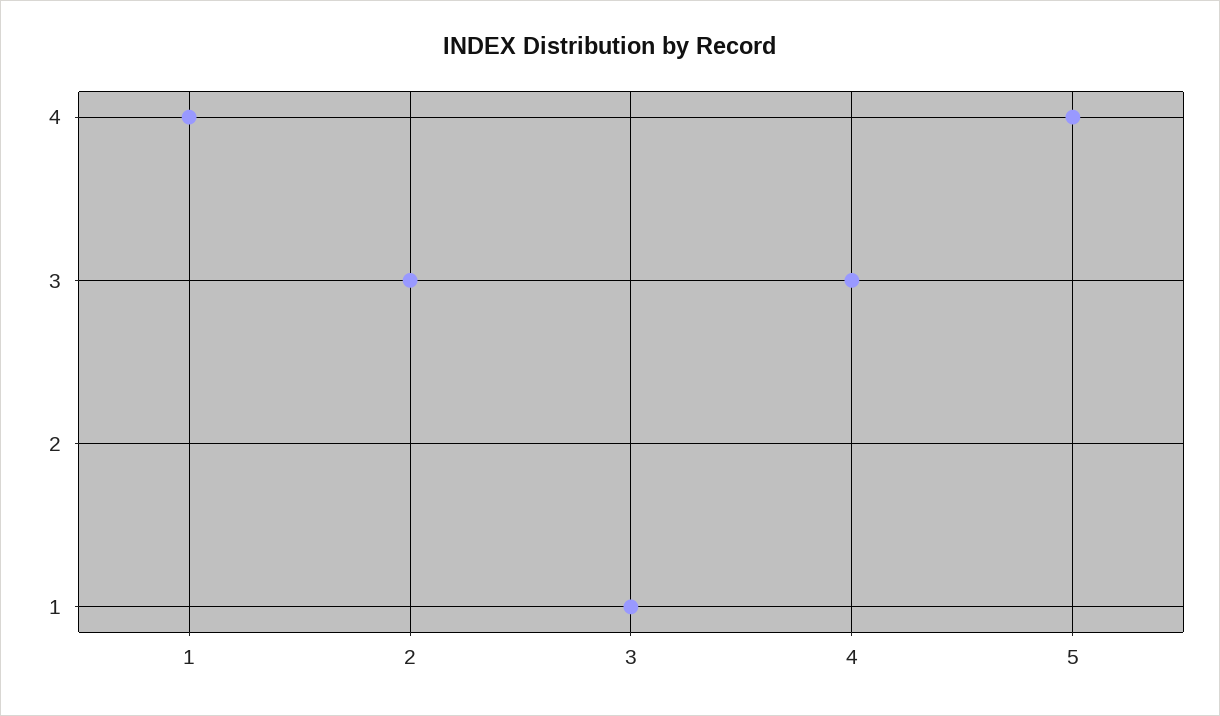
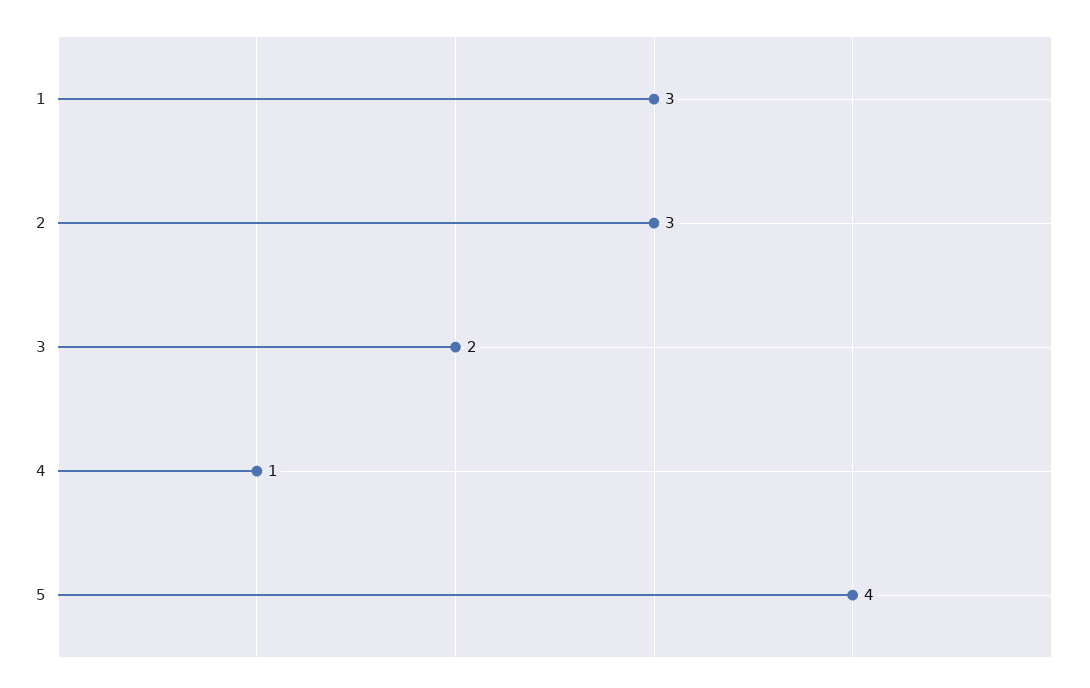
  {
-   "1": 4,
+   "1": 3,
    "2": 3,
-   "3": 1,
+   "3": 2,
-   "4": 3,
+   "4": 1,
    "5": 4
  }

